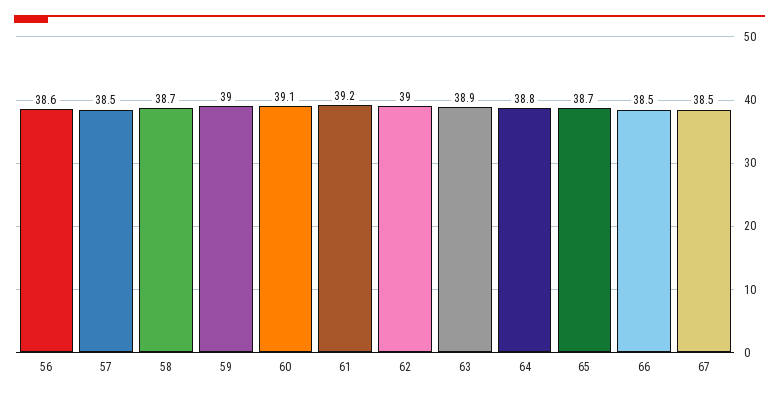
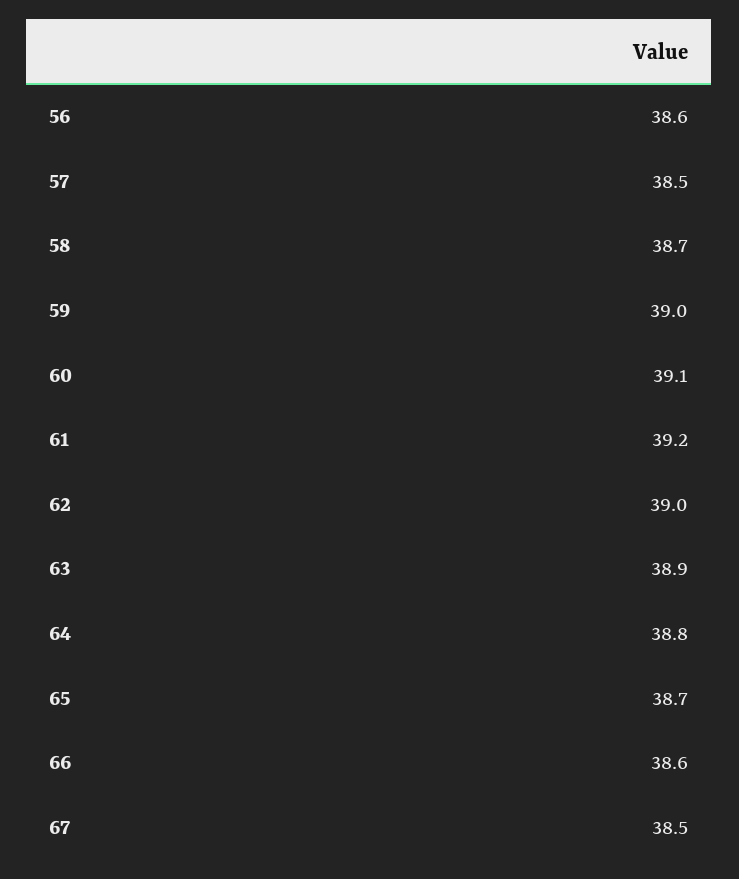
  {
    "56": 38.6,
    "57": 38.5,
    "58": 38.7,
    "59": 39,
    "60": 39.1,
    "61": 39.2,
    "62": 39,
    "63": 38.9,
    "64": 38.8,
    "65": 38.7,
-   "66": 38.5,
+   "66": 38.6,
    "67": 38.5
  }

